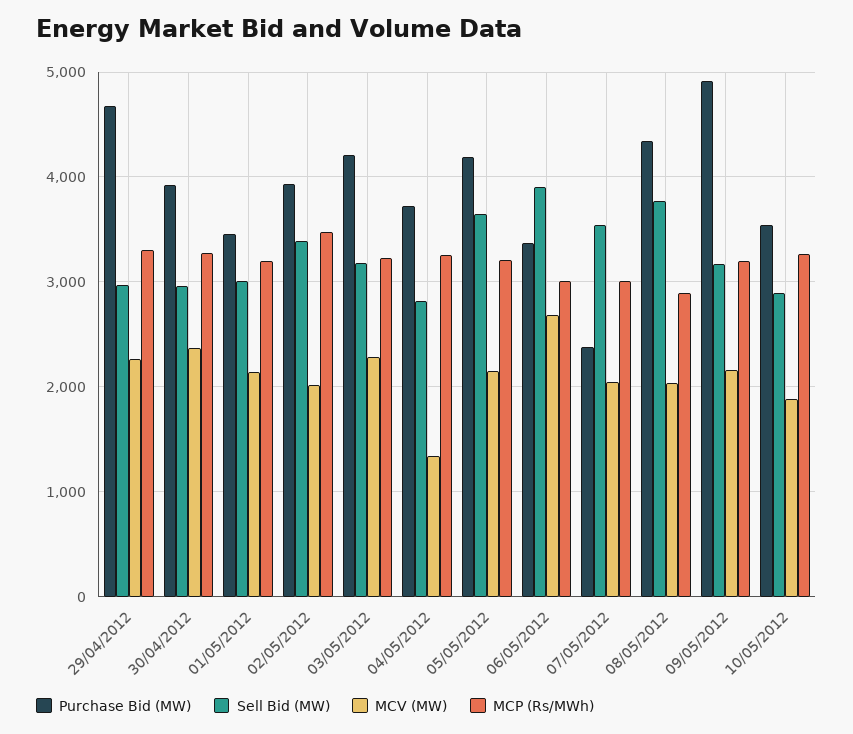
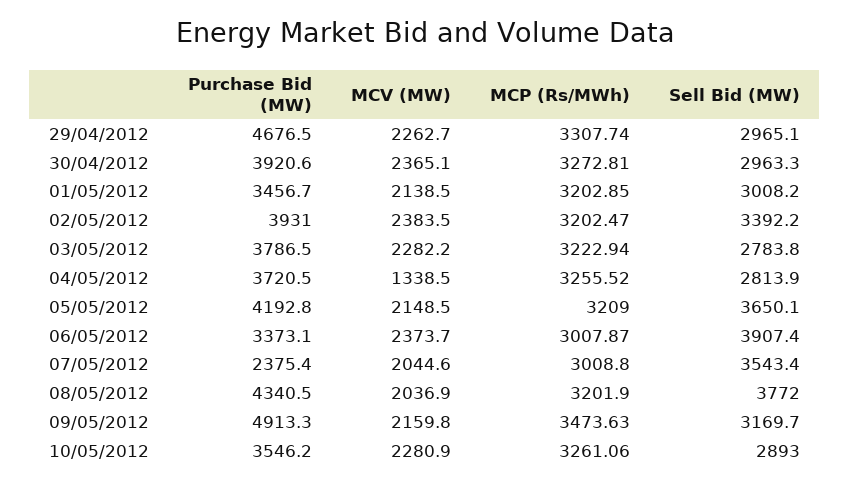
  {
    "Purchase Bid (MW)": {
      "29/04/2012": 4676.5,
      "30/04/2012": 3920.6,
      "01/05/2012": 3456.7,
      "02/05/2012": 3931,
-     "03/05/2012": 4200,
+     "03/05/2012": 3786.5,
      "04/05/2012": 3720.5,
      "05/05/2012": 4192.8,
      "06/05/2012": 3373.1,
      "07/05/2012": 2375.4,
      "08/05/2012": 4340.5,
      "09/05/2012": 4913.3,
      "10/05/2012": 3546.2
    },
    "Sell Bid (MW)": {
      "29/04/2012": 2965.1,
      "30/04/2012": 2963.3,
      "01/05/2012": 3008.2,
      "02/05/2012": 3392.2,
-     "03/05/2012": 3200,
+     "03/05/2012": 2783.8,
      "04/05/2012": 2813.9,
      "05/05/2012": 3650.1,
      "06/05/2012": 3907.4,
      "07/05/2012": 3543.4,
      "08/05/2012": 3772,
      "09/05/2012": 3169.7,
      "10/05/2012": 2893
    },
    "MCV (MW)": {
      "29/04/2012": 2262.7,
      "30/04/2012": 2365.1,
      "01/05/2012": 2138.5,
-     "02/05/2012": 2000,
+     "02/05/2012": 2383.5,
      "03/05/2012": 2282.2,
      "04/05/2012": 1338.5,
      "05/05/2012": 2148.5,
-     "06/05/2012": 2700,
+     "06/05/2012": 2373.7,
      "07/05/2012": 2044.6,
      "08/05/2012": 2036.9,
      "09/05/2012": 2159.8,
-     "10/05/2012": 1900
+     "10/05/2012": 2280.9
    },
    "MCP (Rs/MWh)": {
      "29/04/2012": 3307.74,
      "30/04/2012": 3272.81,
      "01/05/2012": 3202.85,
-     "02/05/2012": 3500,
+     "02/05/2012": 3202.47,
      "03/05/2012": 3222.94,
      "04/05/2012": 3255.52,
      "05/05/2012": 3209,
      "06/05/2012": 3007.87,
      "07/05/2012": 3008.8,
-     "08/05/2012": 2900,
+     "08/05/2012": 3201.9,
-     "09/05/2012": 3200,
+     "09/05/2012": 3473.63,
      "10/05/2012": 3261.06
    }
  }

